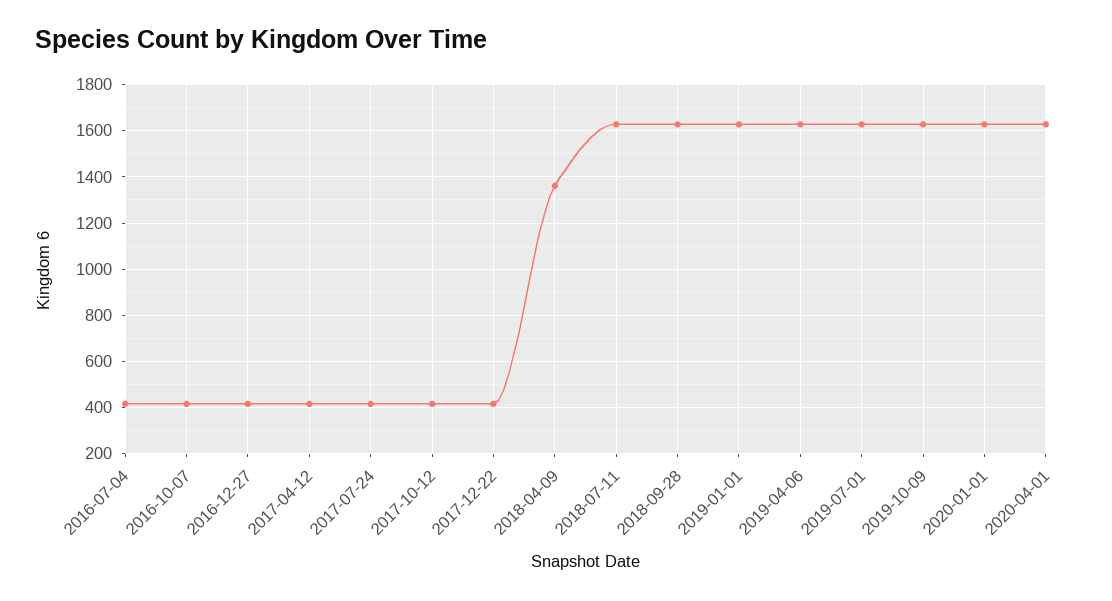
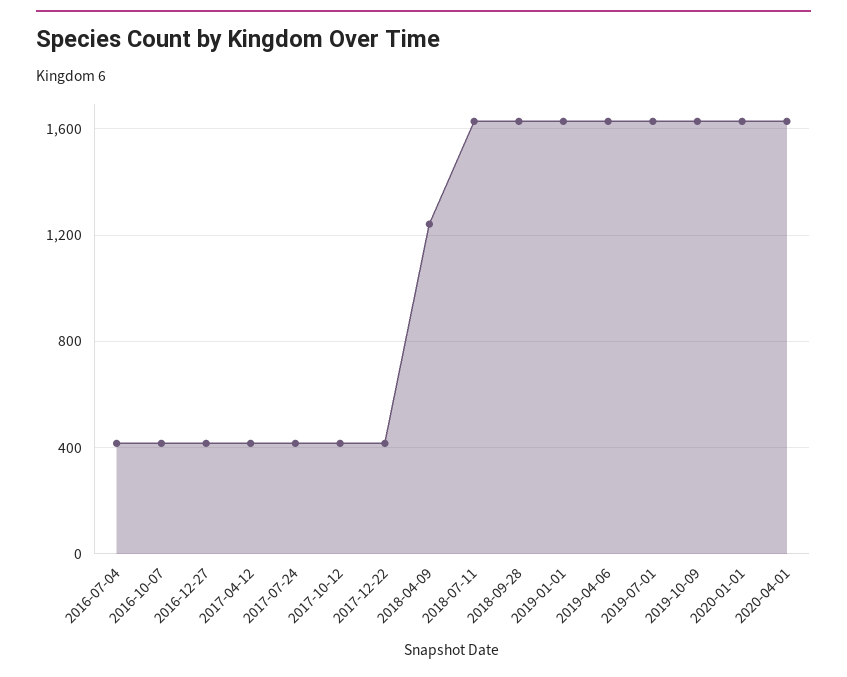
  {
    "2016-07-04": 400,
    "2016-10-07": 400,
    "2016-12-27": 400,
    "2017-04-12": 400,
    "2017-07-24": 400,
    "2017-10-12": 400,
    "2017-12-22": 400,
-   "2018-04-09": 1350,
+   "2018-04-09": 1250,
    "2018-07-11": 1650,
    "2018-09-28": 1650,
    "2019-01-01": 1650,
    "2019-04-06": 1650,
    "2019-07-01": 1650,
    "2019-10-09": 1650,
    "2020-01-01": 1650,
    "2020-04-01": 1650
  }

